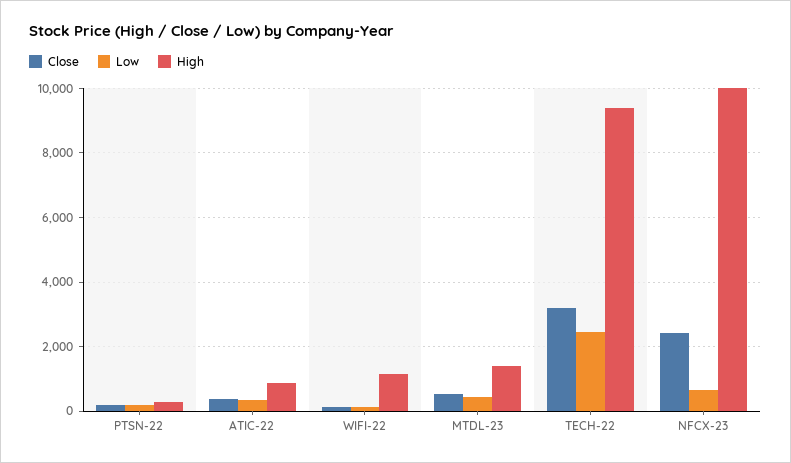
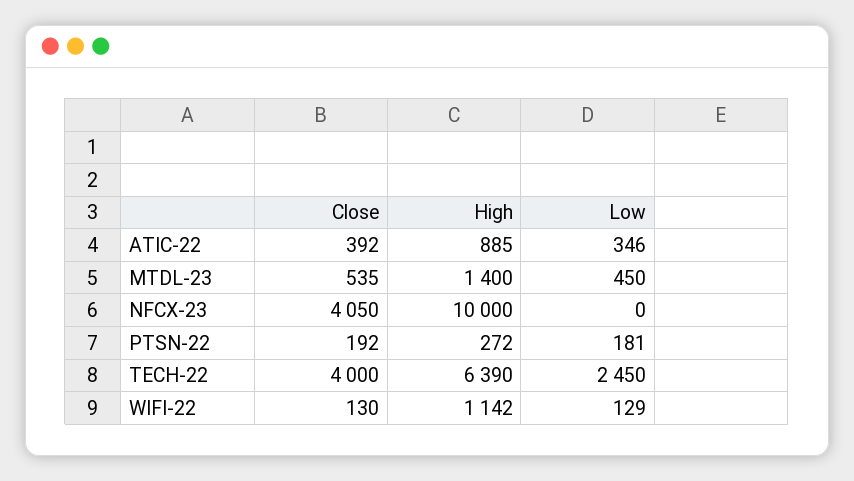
  {
    "Close": {
      "PTSN-22": 192,
      "ATIC-22": 392,
      "WIFI-22": 130,
      "MTDL-23": 535,
-     "TECH-22": 3200,
+     "TECH-22": 4000,
-     "NFCX-23": 2400
+     "NFCX-23": 4050
    },
    "Low": {
      "PTSN-22": 181,
      "ATIC-22": 346,
      "WIFI-22": 129,
      "MTDL-23": 450,
      "TECH-22": 2450,
-     "NFCX-23": 600
+     "NFCX-23": 0
    },
    "High": {
      "PTSN-22": 272,
      "ATIC-22": 885,
      "WIFI-22": 1142,
      "MTDL-23": 1400,
-     "TECH-22": 9400,
+     "TECH-22": 6390,
      "NFCX-23": 10000
    }
  }

